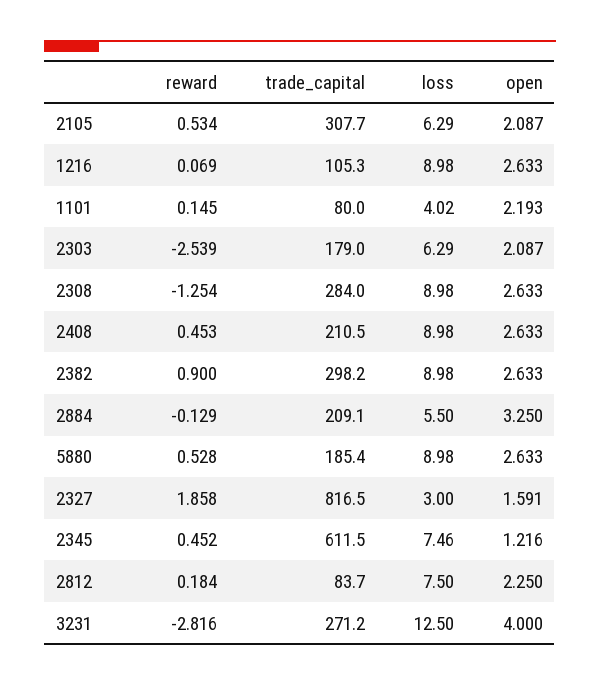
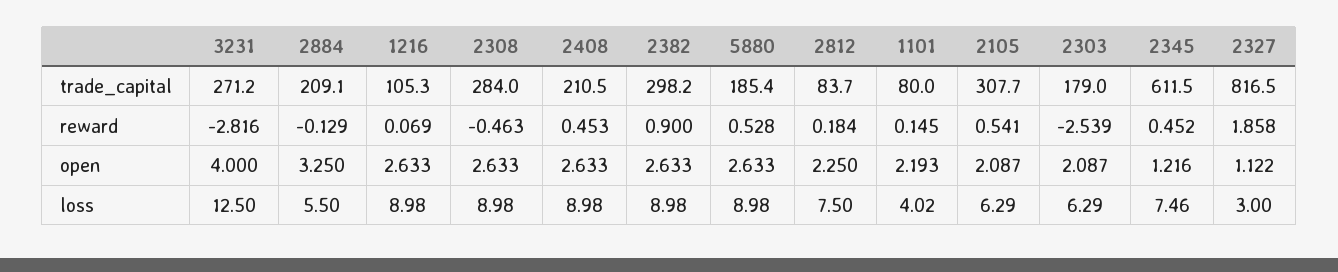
  {
    "reward": {
-     "2105": 0.534,
+     "2105": 0.541,
      "1216": 0.069,
      "1101": 0.145,
      "2303": -2.539,
-     "2308": -1.254,
+     "2308": -0.463,
      "2408": 0.453,
      "2382": 0.9,
      "2884": -0.129,
      "5880": 0.528,
      "2327": 1.858,
      "2345": 0.452,
      "2812": 0.184,
      "3231": -2.816
    },
    "trade_capital": {
      "2105": 307.7,
      "1216": 105.3,
      "1101": 80,
      "2303": 179,
      "2308": 284,
      "2408": 210.5,
      "2382": 298.2,
      "2884": 209.1,
      "5880": 185.4,
      "2327": 816.5,
      "2345": 611.5,
      "2812": 83.7,
      "3231": 271.2
    },
    "loss": {
      "2105": 6.29,
      "1216": 8.98,
      "1101": 4.02,
      "2303": 6.29,
      "2308": 8.98,
      "2408": 8.98,
      "2382": 8.98,
      "2884": 5.5,
      "5880": 8.98,
      "2327": 3,
      "2345": 7.46,
      "2812": 7.5,
      "3231": 12.5
    },
    "open": {
      "2105": 2.087,
      "1216": 2.633,
      "1101": 2.193,
      "2303": 2.087,
      "2308": 2.633,
      "2408": 2.633,
      "2382": 2.633,
      "2884": 3.25,
      "5880": 2.633,
-     "2327": 1.591,
+     "2327": 1.122,
      "2345": 1.216,
      "2812": 2.25,
      "3231": 4
    }
  }

